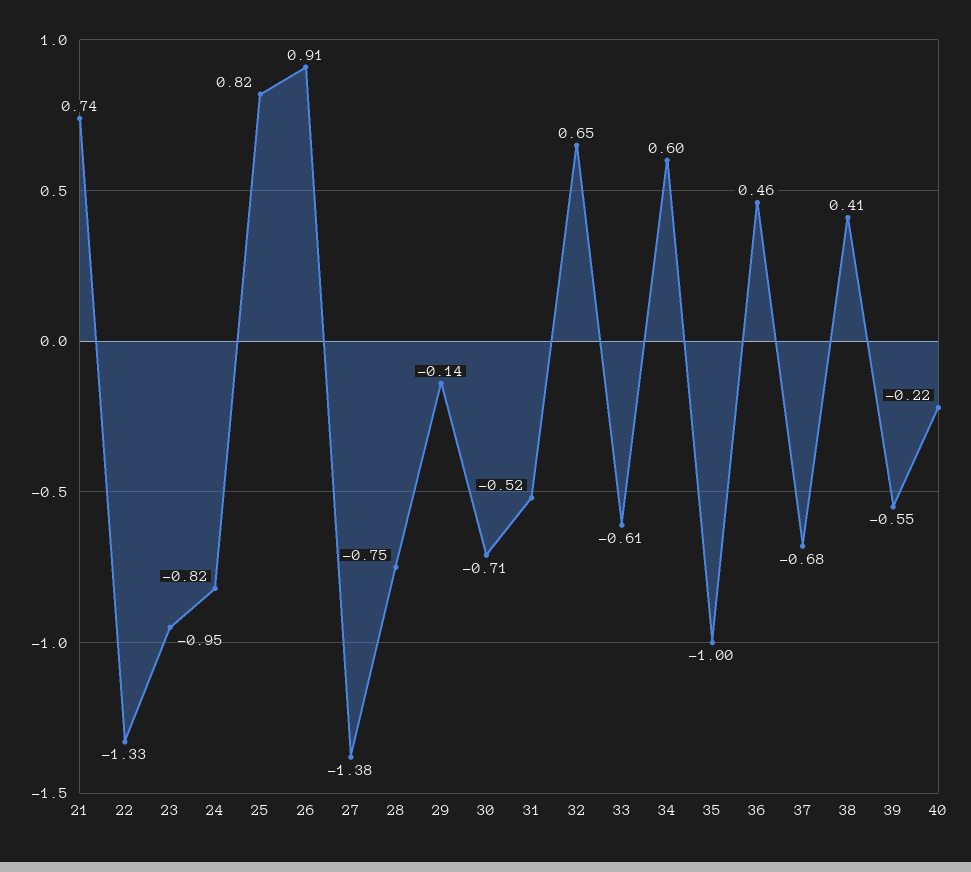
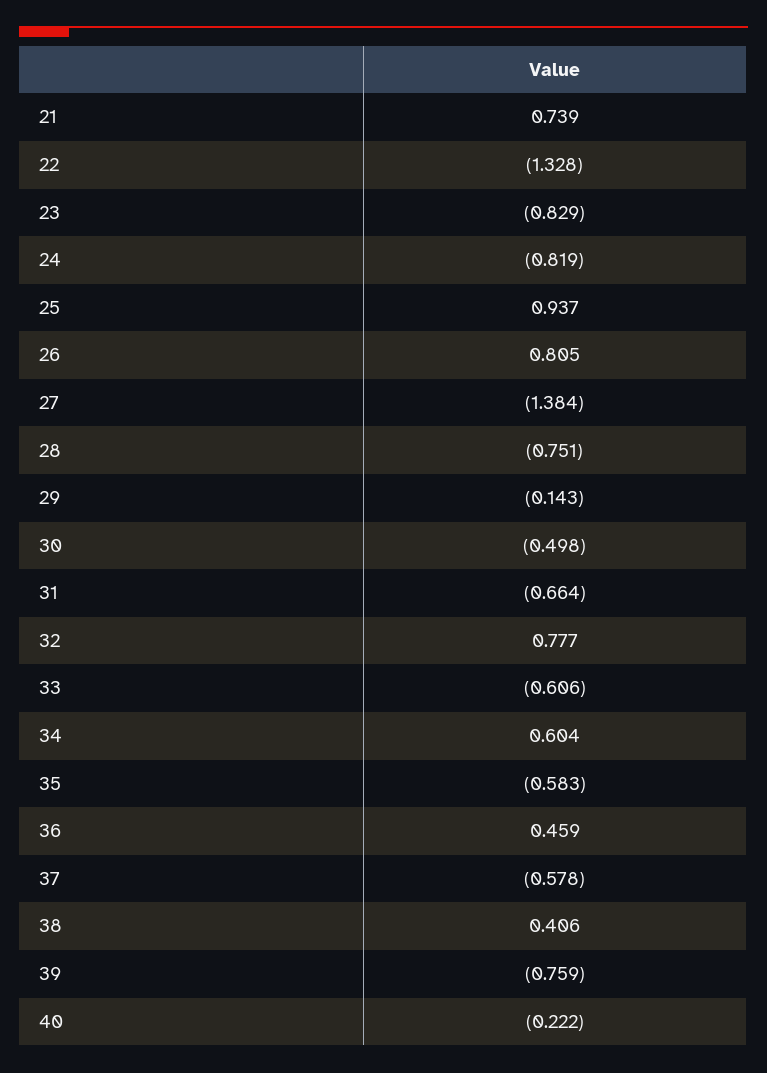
  {
    "21": 0.739,
    "22": -1.328,
-   "23": -0.95,
+   "23": -0.829,
    "24": -0.819,
-   "25": 0.82,
+   "25": 0.937,
-   "26": 0.91,
+   "26": 0.805,
    "27": -1.384,
    "28": -0.751,
    "29": -0.143,
-   "30": -0.71,
+   "30": -0.498,
-   "31": -0.52,
+   "31": -0.664,
-   "32": 0.65,
+   "32": 0.777,
    "33": -0.606,
    "34": 0.604,
-   "35": -1,
+   "35": -0.583,
    "36": 0.459,
-   "37": -0.68,
+   "37": -0.578,
    "38": 0.406,
-   "39": -0.55,
+   "39": -0.759,
    "40": -0.222
  }

